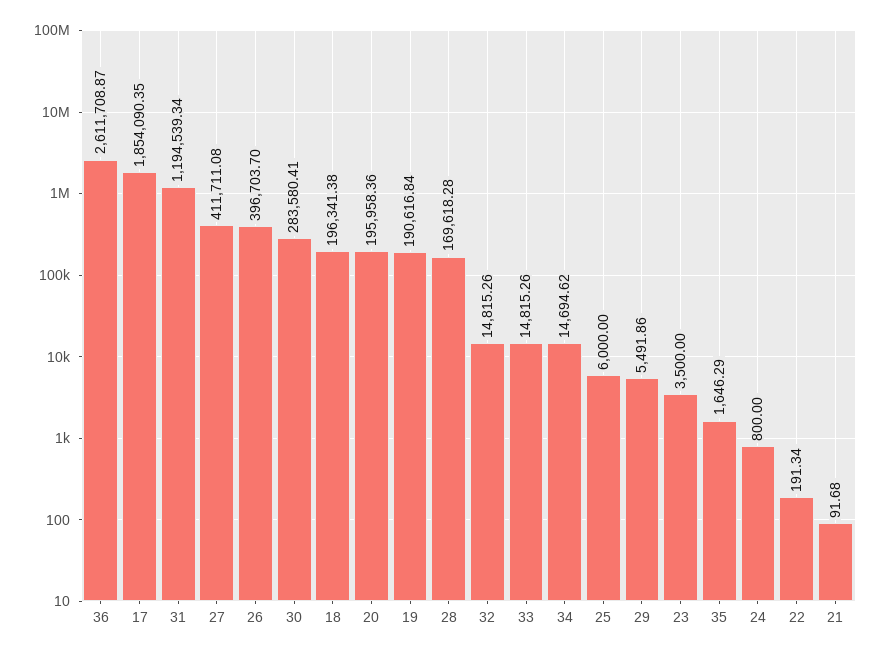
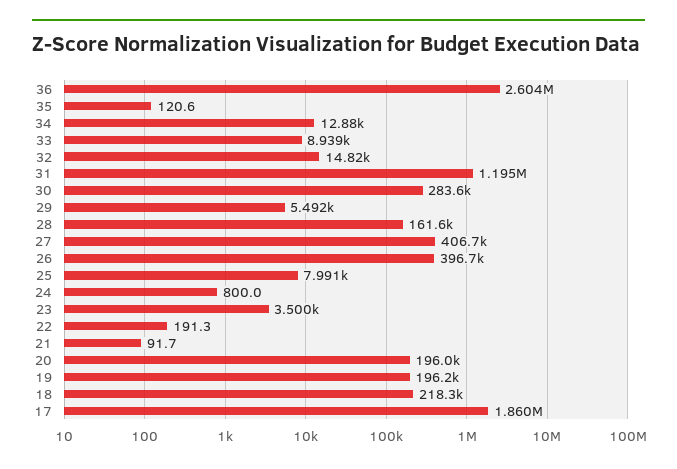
  {
-   "36": 2611708.87,
+   "36": 2604000,
-   "17": 1854090.35,
+   "17": 1860000,
    "31": 1194539.34,
-   "27": 411711.08,
+   "27": 406700,
    "26": 396703.7,
    "30": 283580.41,
-   "18": 196341.38,
+   "18": 218300,
    "20": 195958.36,
-   "19": 190616.84,
+   "19": 196200,
-   "28": 169618.28,
+   "28": 161600,
    "32": 14815.26,
-   "33": 14815.26,
+   "33": 8939,
-   "34": 14694.62,
+   "34": 12880,
-   "25": 6000,
+   "25": 7991,
    "29": 5491.86,
    "23": 3500,
-   "35": 1646.29,
+   "35": 120.6,
    "24": 800,
    "22": 191.34,
    "21": 91.68
  }

